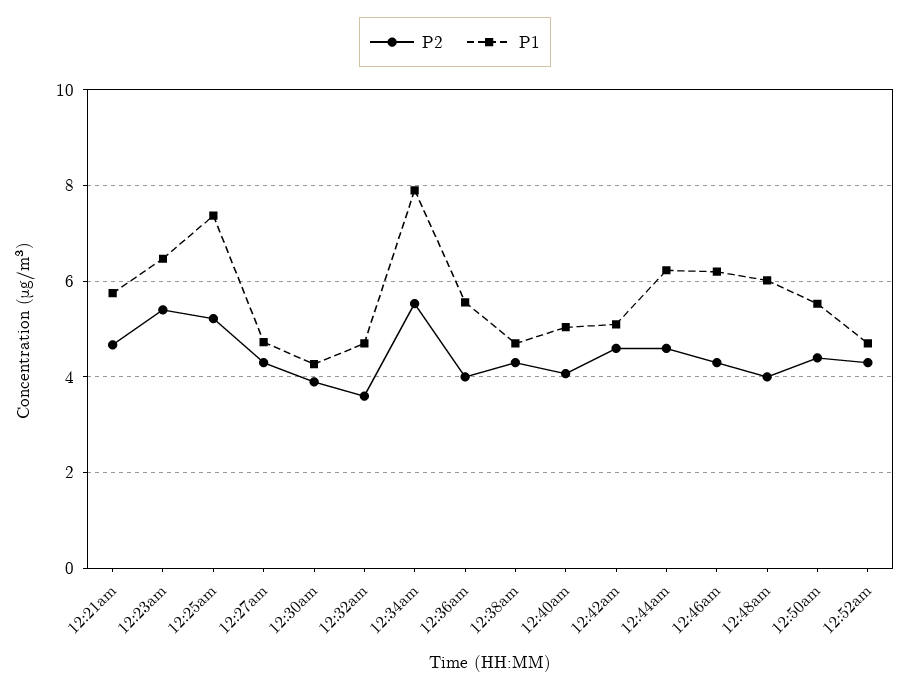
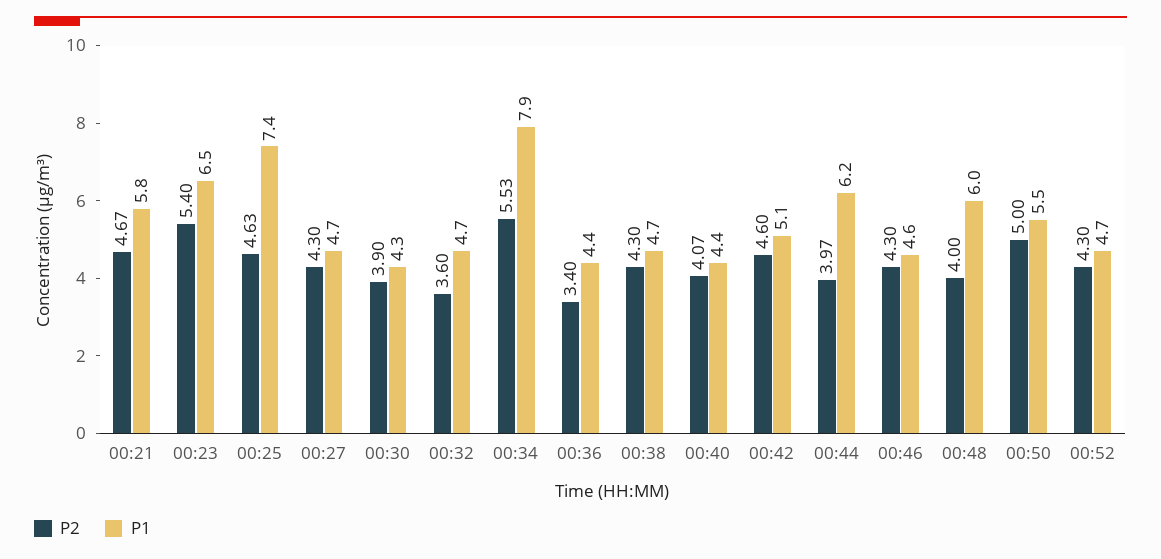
  {
    "P2": {
      "12:21am": 4.67,
      "12:23am": 5.4,
-     "12:25am": 5.2,
+     "12:25am": 4.63,
      "12:27am": 4.3,
      "12:30am": 3.9,
      "12:32am": 3.6,
      "12:34am": 5.53,
-     "12:36am": 4,
+     "12:36am": 3.4,
      "12:38am": 4.3,
      "12:40am": 4.07,
      "12:42am": 4.6,
-     "12:44am": 4.6,
+     "12:44am": 3.97,
      "12:46am": 4.3,
      "12:48am": 4,
-     "12:50am": 4.4,
+     "12:50am": 5,
      "12:52am": 4.3
    },
    "P1": {
      "12:21am": 5.8,
      "12:23am": 6.5,
      "12:25am": 7.4,
      "12:27am": 4.7,
      "12:30am": 4.3,
      "12:32am": 4.7,
      "12:34am": 7.9,
-     "12:36am": 5.6,
+     "12:36am": 4.4,
      "12:38am": 4.7,
-     "12:40am": 5,
+     "12:40am": 4.4,
      "12:42am": 5.1,
      "12:44am": 6.2,
-     "12:46am": 6.2,
+     "12:46am": 4.6,
      "12:48am": 6,
      "12:50am": 5.5,
      "12:52am": 4.7
    }
  }

